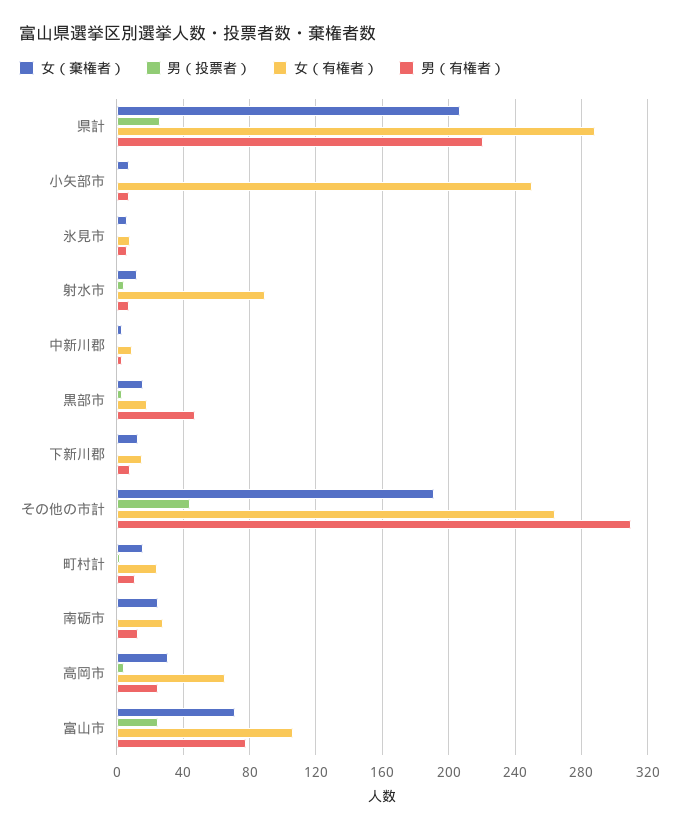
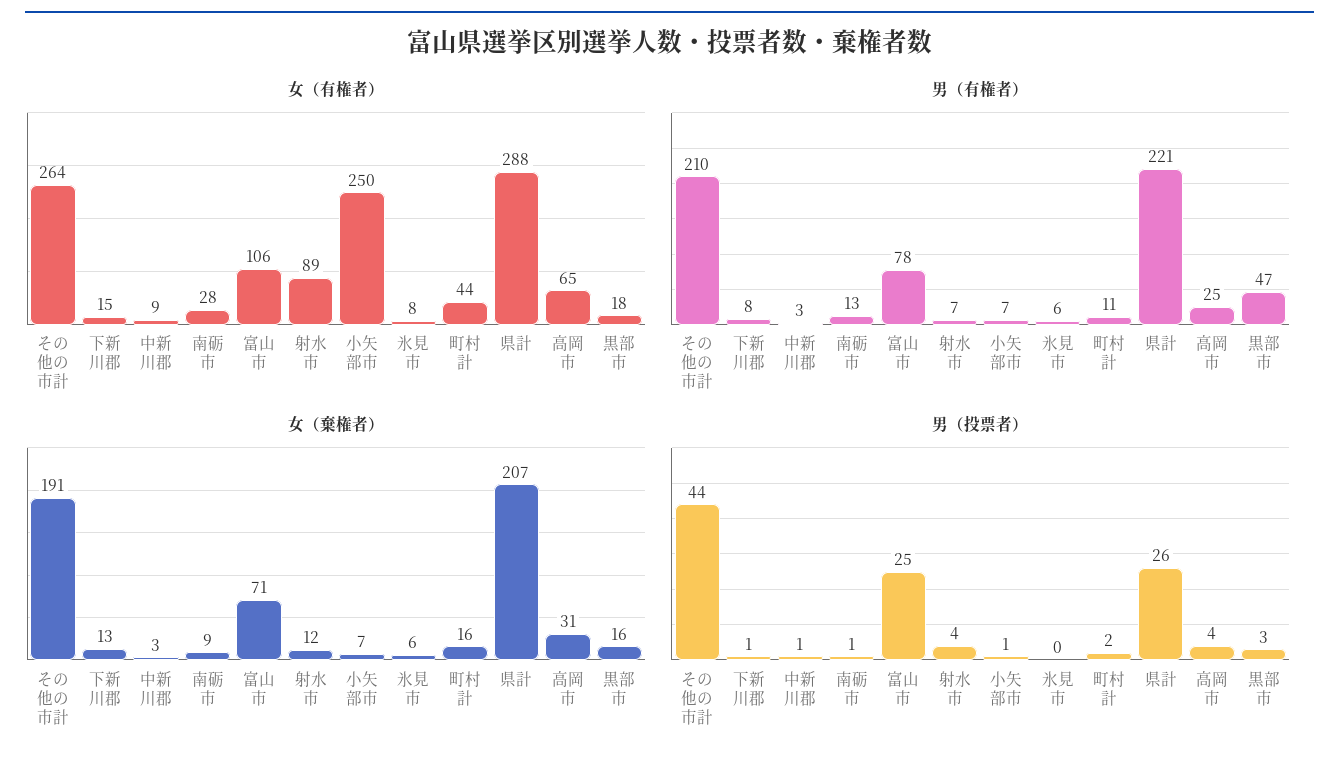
  {
    "女（棄権者）": {
      "県計": 207,
      "小矢部市": 7,
      "氷見市": 6,
      "射水市": 12,
      "中新川郡": 3,
      "黒部市": 16,
      "下新川郡": 13,
      "その他の市計": 191,
      "町村計": 16,
-     "南砺市": 25,
+     "南砺市": 9,
      "高岡市": 31,
      "富山市": 71
    },
    "男（投票者）": {
      "県計": 26,
      "小矢部市": 1,
      "氷見市": 0,
      "射水市": 4,
      "中新川郡": 1,
      "黒部市": 3,
      "下新川郡": 1,
      "その他の市計": 44,
      "町村計": 2,
      "南砺市": 1,
      "高岡市": 4,
      "富山市": 25
    },
    "女（有権者）": {
      "県計": 288,
      "小矢部市": 250,
      "氷見市": 8,
      "射水市": 89,
      "中新川郡": 9,
      "黒部市": 18,
      "下新川郡": 15,
      "その他の市計": 264,
-     "町村計": 25,
+     "町村計": 44,
      "南砺市": 28,
      "高岡市": 65,
      "富山市": 106
    },
    "男（有権者）": {
      "県計": 221,
      "小矢部市": 7,
      "氷見市": 6,
      "射水市": 7,
      "中新川郡": 3,
      "黒部市": 47,
      "下新川郡": 8,
-     "その他の市計": 310,
+     "その他の市計": 210,
      "町村計": 11,
      "南砺市": 13,
      "高岡市": 25,
      "富山市": 78
    }
  }

